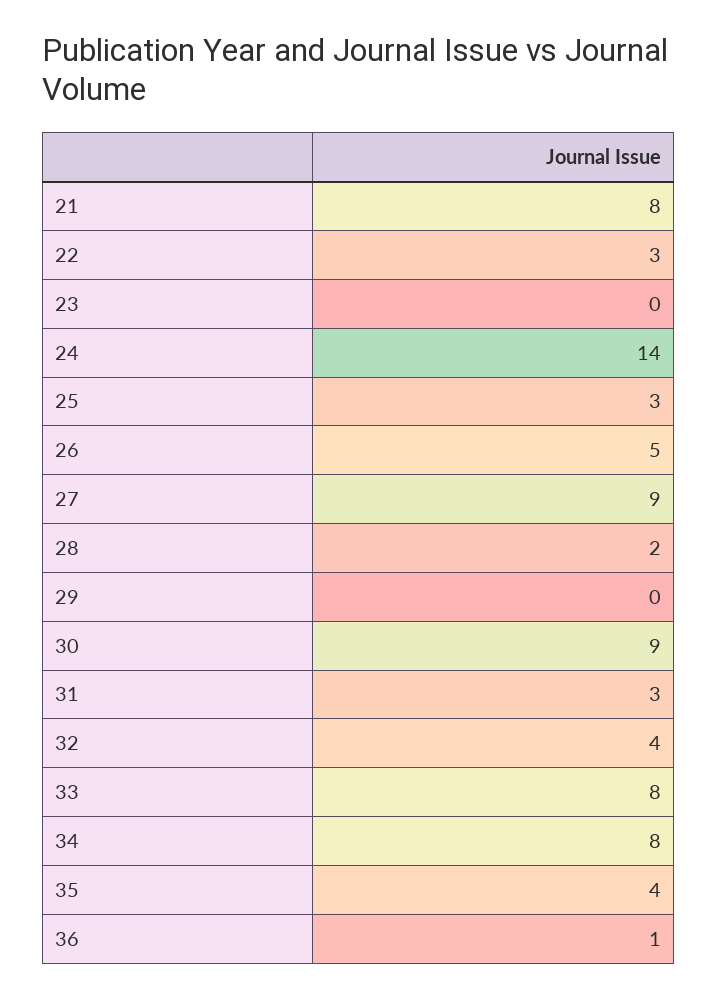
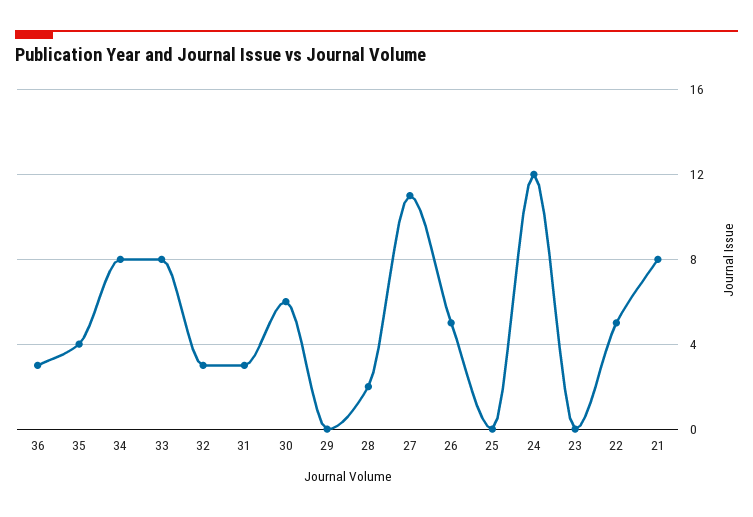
  {
    "21": 8,
-   "22": 3,
+   "22": 5,
    "23": 0,
-   "24": 14,
+   "24": 12,
-   "25": 3,
+   "25": 0,
    "26": 5,
-   "27": 9,
+   "27": 11,
    "28": 2,
    "29": 0,
-   "30": 9,
+   "30": 6,
    "31": 3,
-   "32": 4,
+   "32": 3,
    "33": 8,
    "34": 8,
    "35": 4,
-   "36": 1
+   "36": 3
  }

